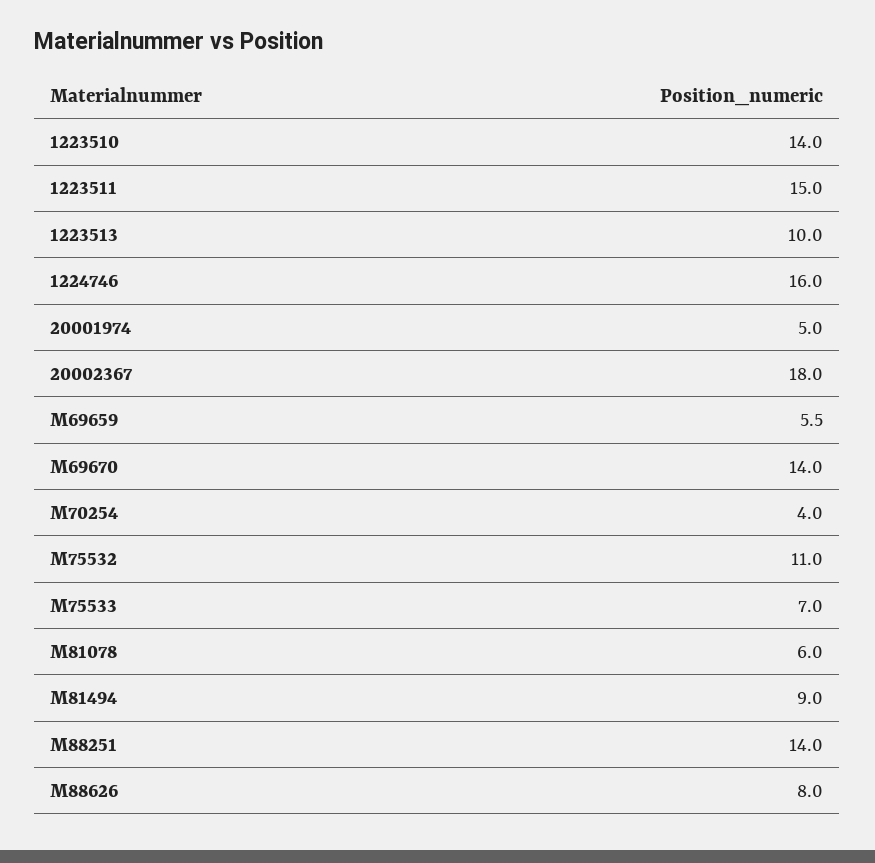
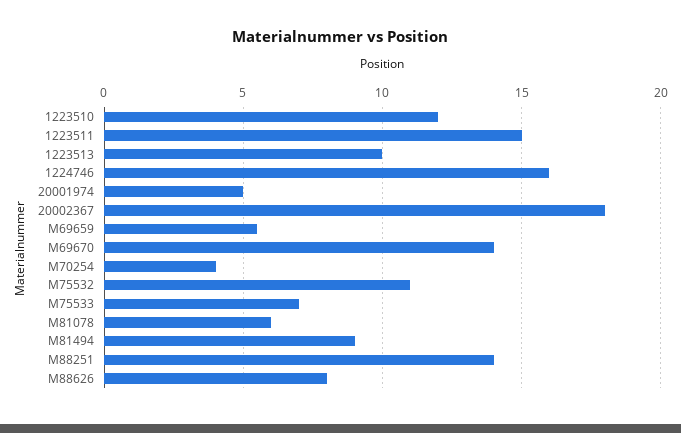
  {
-   "1223510": 14,
+   "1223510": 12,
    "1223511": 15,
    "1223513": 10,
    "1224746": 16,
    "20001974": 5,
    "20002367": 18,
    "M69659": 5.5,
    "M69670": 14,
    "M70254": 4,
    "M75532": 11,
    "M75533": 7,
    "M81078": 6,
    "M81494": 9,
    "M88251": 14,
    "M88626": 8
  }

